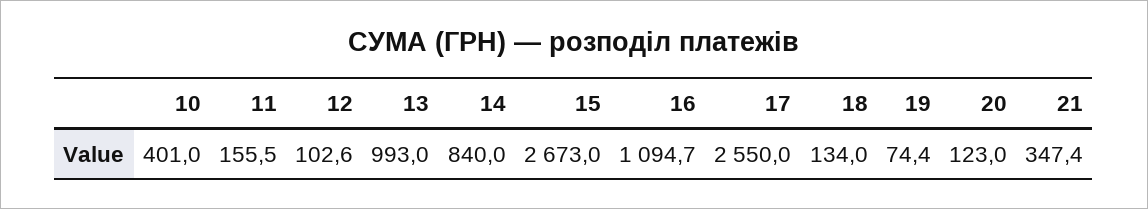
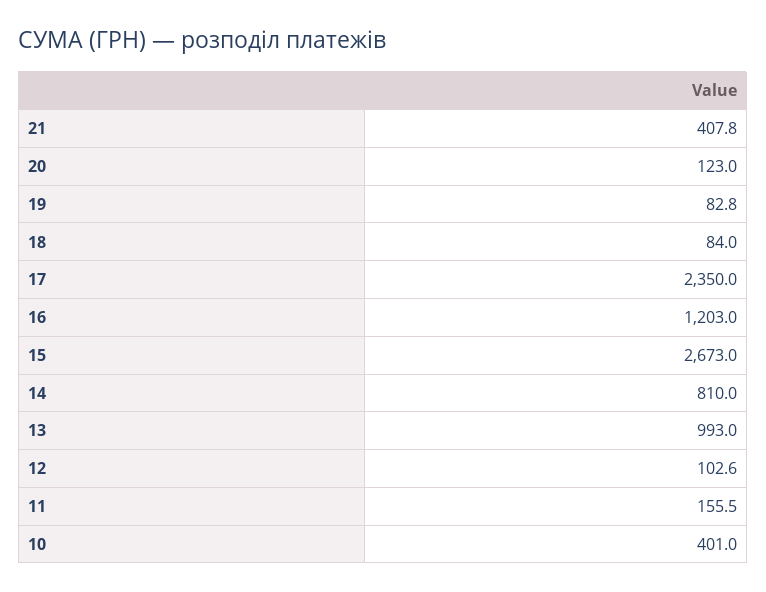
  {
    "10": 401,
    "11": 155.5,
    "12": 102.6,
    "13": 993,
-   "14": 840,
+   "14": 810,
    "15": 2673,
-   "16": 1094.7,
+   "16": 1203,
-   "17": 2550,
+   "17": 2350,
-   "18": 134,
+   "18": 84,
-   "19": 74.4,
+   "19": 82.8,
    "20": 123,
-   "21": 347.4
+   "21": 407.8
  }

